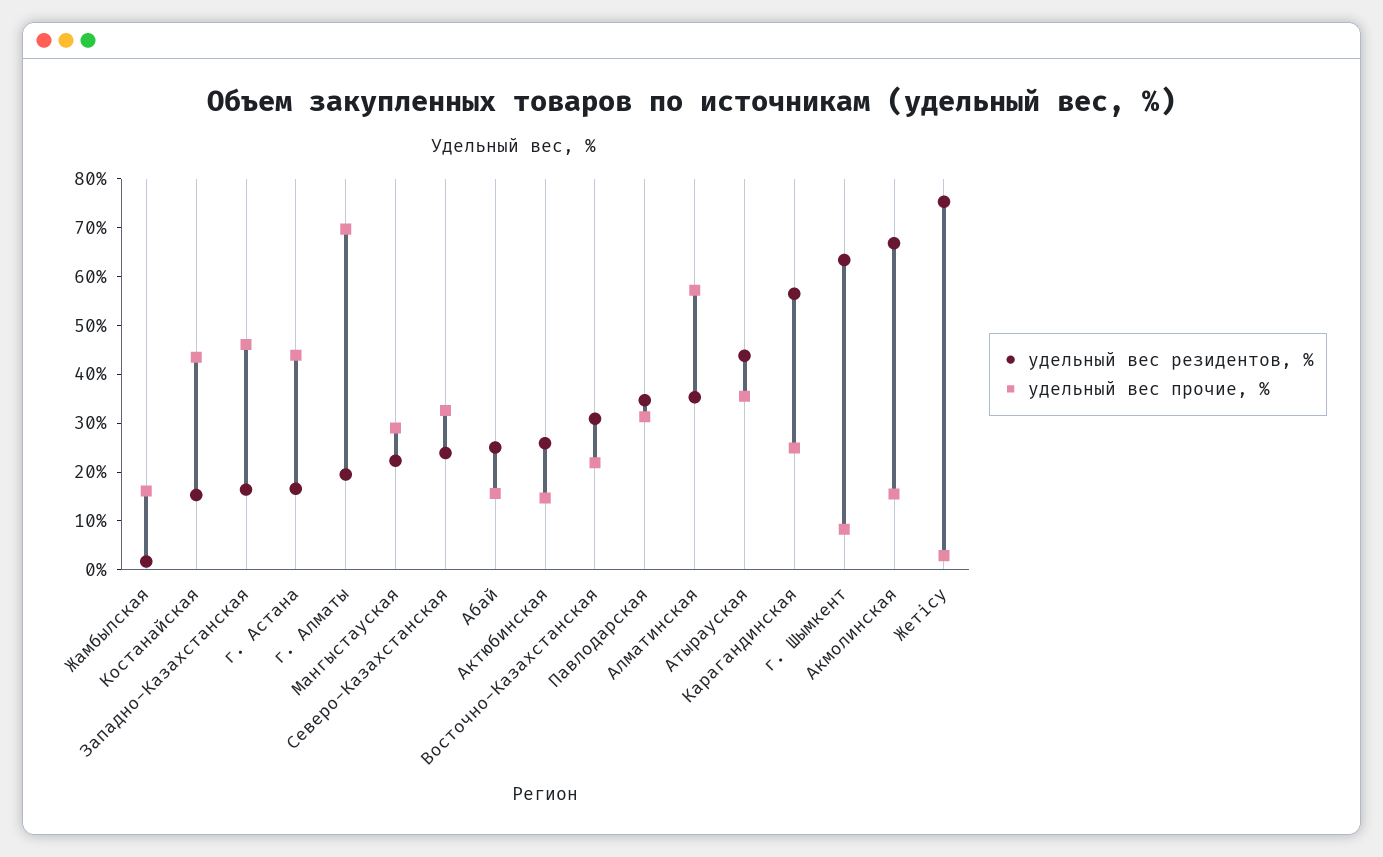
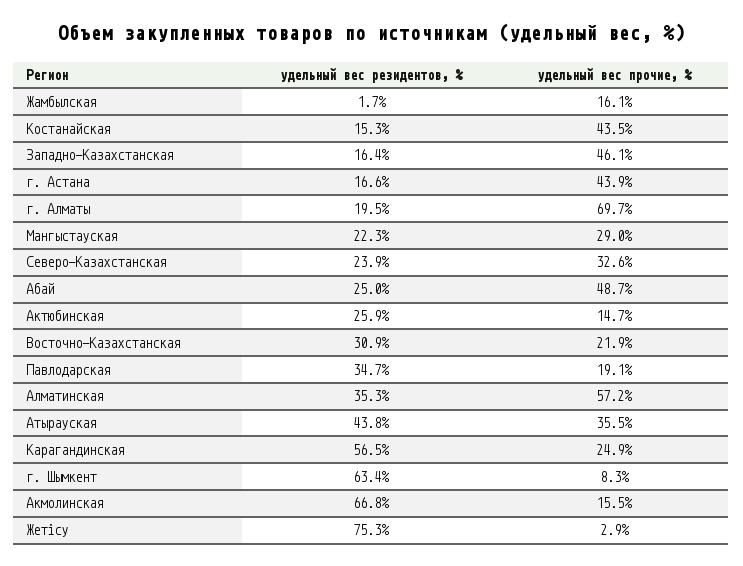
  {
    "удельный вес резидентов, %": {
      "Жамбылская": 1.7,
      "Костанайская": 15.3,
      "Западно-Казахстанская": 16.4,
      "г. Астана": 16.6,
      "г. Алматы": 19.5,
      "Мангыстауская": 22.3,
      "Северо-Казахстанская": 23.9,
      "Абай": 25,
      "Актюбинская": 25.9,
      "Восточно-Казахстанская": 30.9,
      "Павлодарская": 34.7,
      "Алматинская": 35.3,
      "Атырауская": 43.8,
      "Карагандинская": 56.5,
      "г. Шымкент": 63.4,
      "Акмолинская": 66.8,
      "Жетісу": 75.3
    },
    "удельный вес прочие, %": {
      "Жамбылская": 16.1,
      "Костанайская": 43.5,
      "Западно-Казахстанская": 46.1,
      "г. Астана": 43.9,
      "г. Алматы": 69.7,
      "Мангыстауская": 29,
      "Северо-Казахстанская": 32.6,
-     "Абай": 16,
+     "Абай": 48.7,
      "Актюбинская": 14.7,
      "Восточно-Казахстанская": 21.9,
-     "Павлодарская": 32,
+     "Павлодарская": 19.1,
      "Алматинская": 57.2,
      "Атырауская": 35.5,
      "Карагандинская": 24.9,
      "г. Шымкент": 8.3,
      "Акмолинская": 15.5,
      "Жетісу": 2.9
    }
  }

